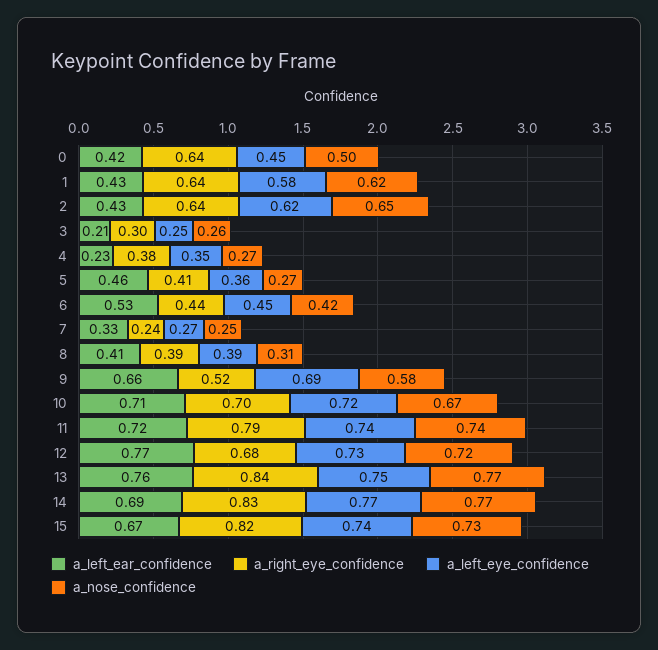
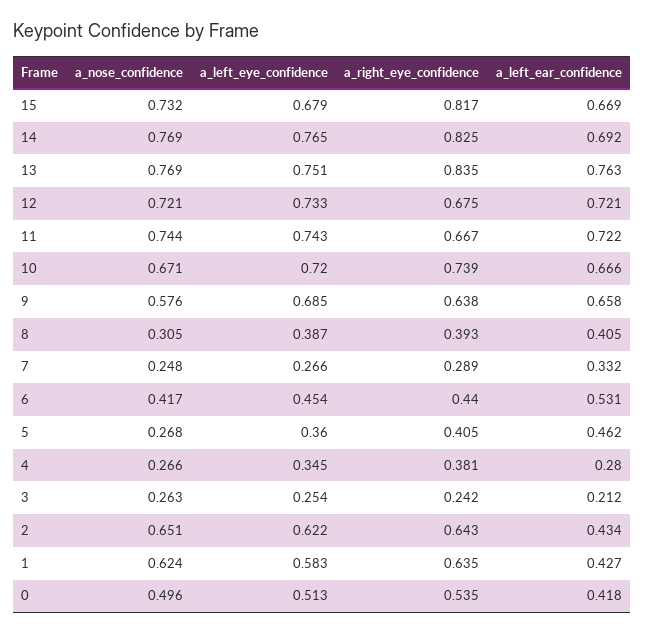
  {
    "a_left_ear_confidence": {
      "0": 0.418,
      "1": 0.427,
      "2": 0.434,
      "3": 0.212,
-     "4": 0.23,
+     "4": 0.28,
      "5": 0.462,
      "6": 0.531,
      "7": 0.332,
      "8": 0.405,
      "9": 0.658,
-     "10": 0.71,
+     "10": 0.666,
      "11": 0.722,
-     "12": 0.77,
+     "12": 0.721,
      "13": 0.763,
      "14": 0.692,
      "15": 0.669
    },
    "a_right_eye_confidence": {
-     "0": 0.64,
+     "0": 0.535,
      "1": 0.635,
      "2": 0.643,
-     "3": 0.3,
+     "3": 0.242,
      "4": 0.381,
      "5": 0.405,
      "6": 0.44,
-     "7": 0.24,
+     "7": 0.289,
      "8": 0.393,
-     "9": 0.52,
+     "9": 0.638,
-     "10": 0.7,
+     "10": 0.739,
-     "11": 0.79,
+     "11": 0.667,
      "12": 0.675,
      "13": 0.835,
      "14": 0.825,
      "15": 0.817
    },
    "a_left_eye_confidence": {
-     "0": 0.45,
+     "0": 0.513,
      "1": 0.583,
      "2": 0.622,
      "3": 0.254,
      "4": 0.345,
      "5": 0.36,
      "6": 0.454,
      "7": 0.266,
      "8": 0.387,
      "9": 0.685,
      "10": 0.72,
      "11": 0.743,
      "12": 0.733,
      "13": 0.751,
      "14": 0.765,
-     "15": 0.74
+     "15": 0.679
    },
    "a_nose_confidence": {
      "0": 0.496,
      "1": 0.624,
      "2": 0.651,
      "3": 0.263,
      "4": 0.266,
      "5": 0.268,
      "6": 0.417,
      "7": 0.248,
      "8": 0.305,
      "9": 0.576,
      "10": 0.671,
      "11": 0.744,
      "12": 0.721,
      "13": 0.769,
      "14": 0.769,
      "15": 0.732
    }
  }

